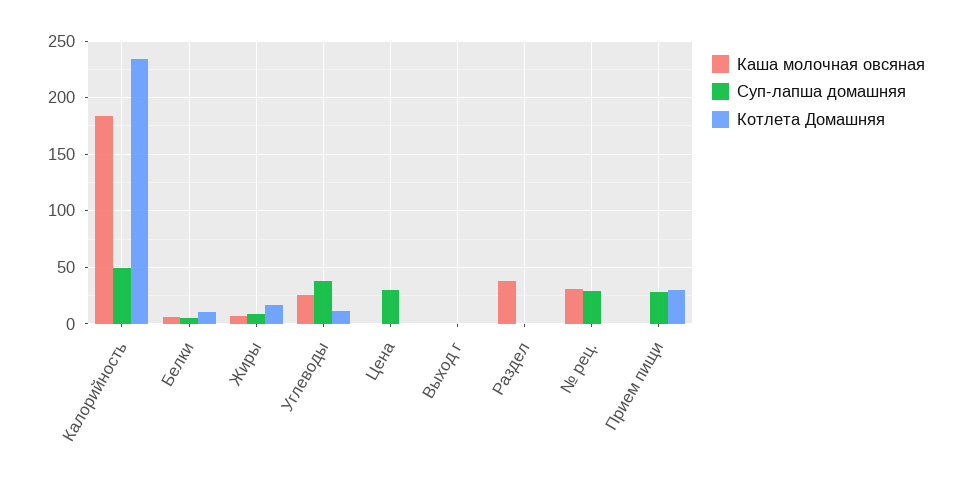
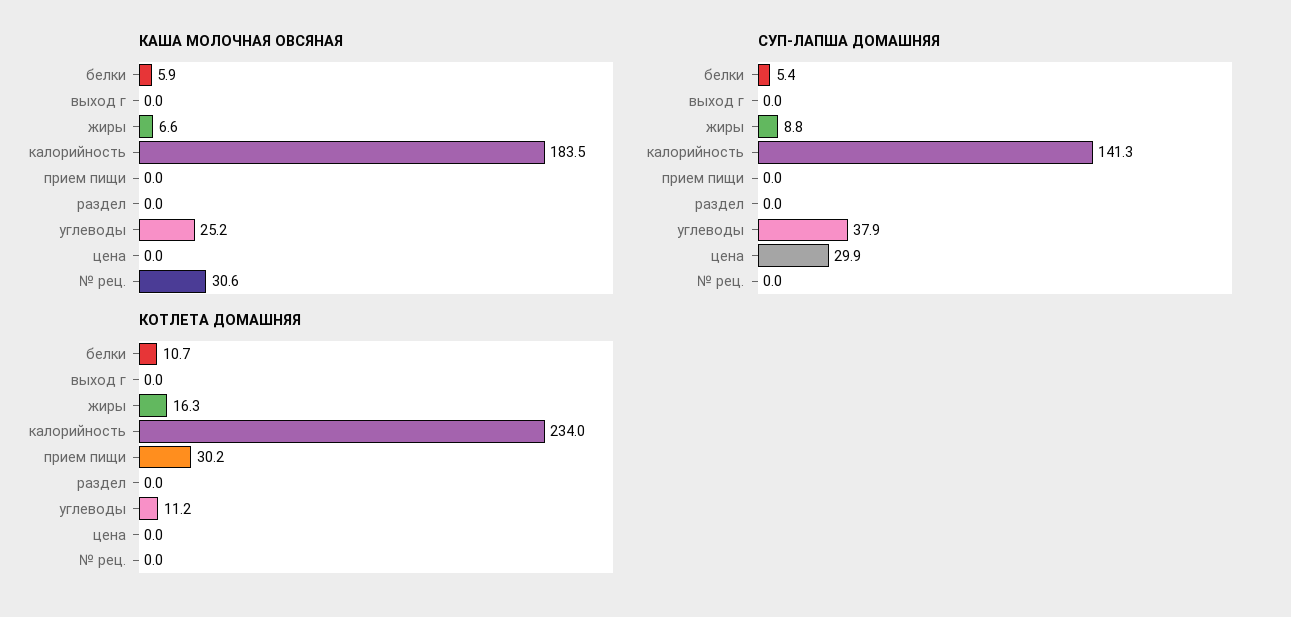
  {
    "Каша молочная овсяная": {
      "Калорийность": 183.5,
      "Белки": 5.9,
      "Жиры": 6.6,
      "Углеводы": 25.2,
      "Цена": 0,
      "Выход г": 0,
-     "Раздел": 40,
+     "Раздел": 0,
      "№ рец.": 30.6,
      "Прием пищи": 0
    },
    "Суп-лапша домашняя": {
-     "Калорийность": 50,
+     "Калорийность": 141.3,
      "Белки": 5.4,
      "Жиры": 8.8,
      "Углеводы": 37.9,
      "Цена": 29.9,
      "Выход г": 0,
      "Раздел": 0,
-     "№ рец.": 30,
+     "№ рец.": 0,
-     "Прием пищи": 30
+     "Прием пищи": 0
    },
    "Котлета Домашняя": {
      "Калорийность": 234,
      "Белки": 10.7,
      "Жиры": 16.3,
      "Углеводы": 11.2,
      "Цена": 0,
      "Выход г": 0,
      "Раздел": 0,
      "№ рец.": 0,
      "Прием пищи": 30.2
    }
  }

